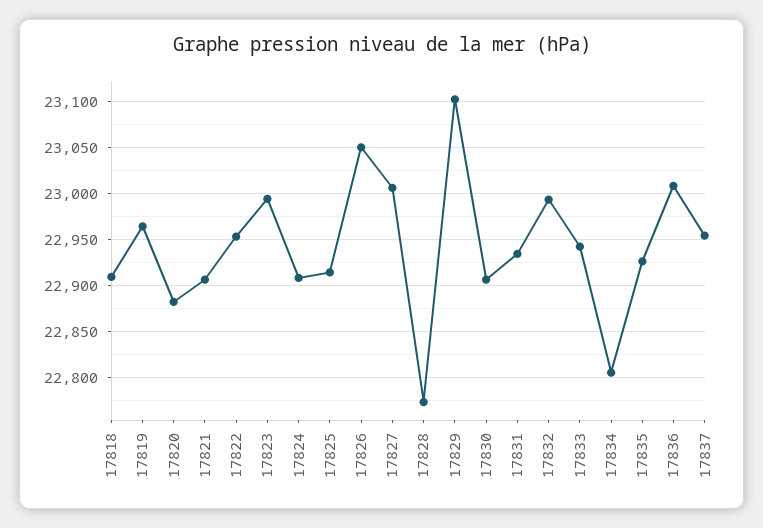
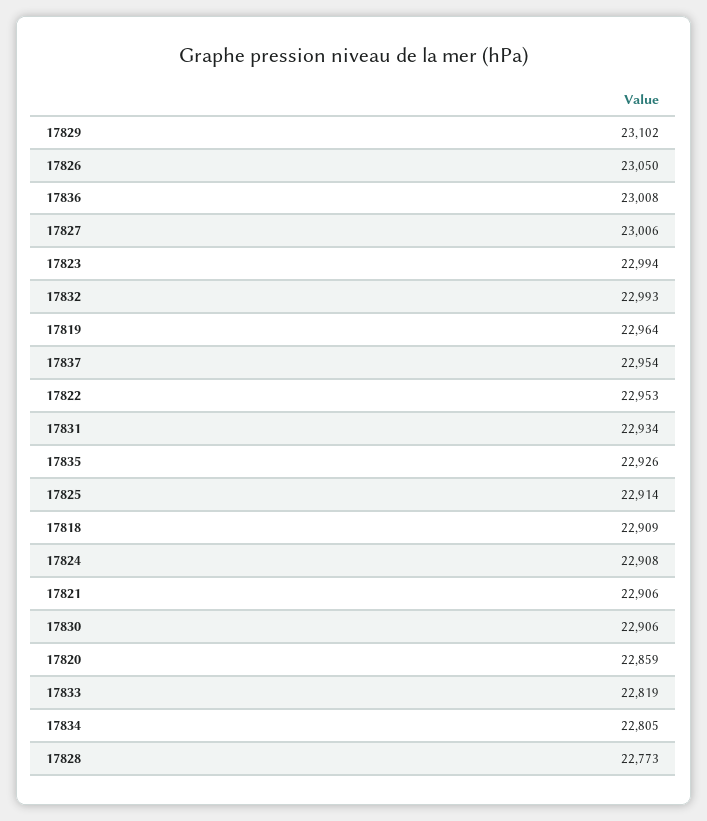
  {
    "17818": 22909,
    "17819": 22964,
-   "17820": 22880,
+   "17820": 22859,
    "17821": 22906,
    "17822": 22953,
    "17823": 22994,
    "17824": 22908,
    "17825": 22914,
    "17826": 23050,
    "17827": 23006,
    "17828": 22773,
    "17829": 23102,
    "17830": 22906,
    "17831": 22934,
    "17832": 22993,
-   "17833": 22940,
+   "17833": 22819,
    "17834": 22805,
    "17835": 22926,
    "17836": 23008,
    "17837": 22954
  }

